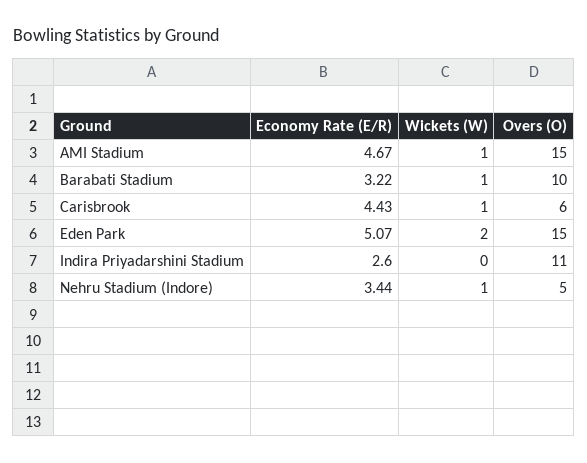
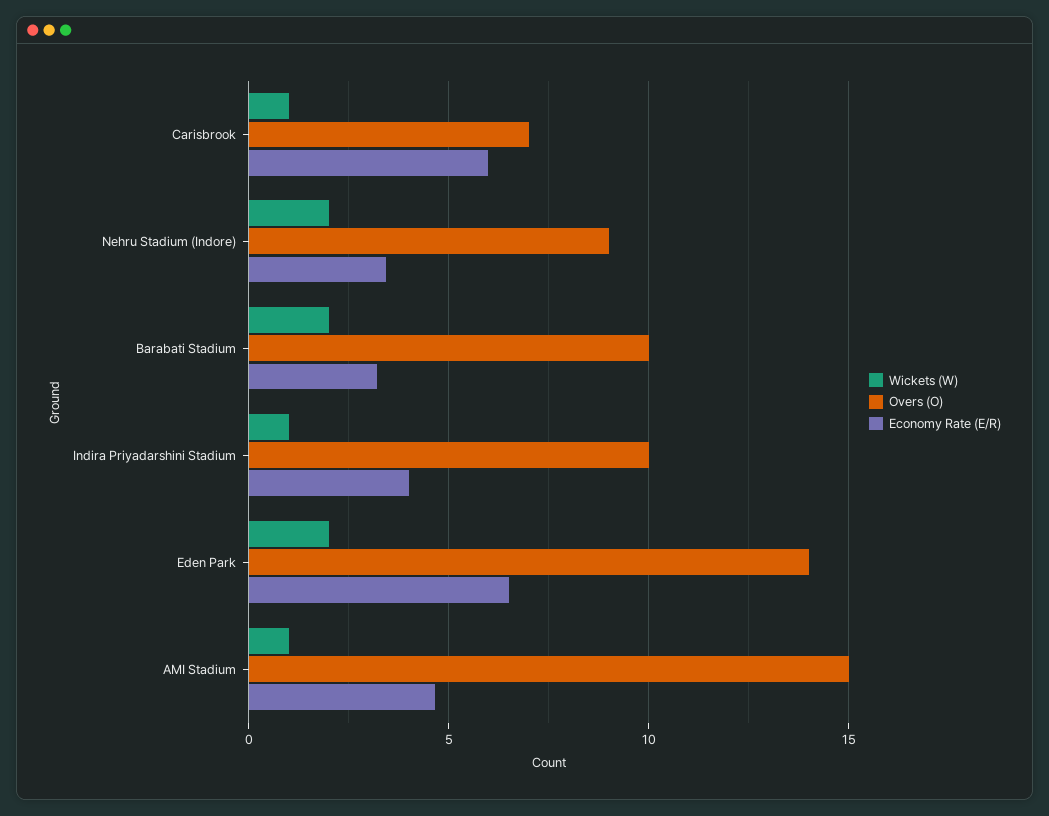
  {
    "Economy Rate (E/R)": {
      "AMI Stadium": 4.67,
      "Barabati Stadium": 3.22,
-     "Carisbrook": 4.43,
+     "Carisbrook": 6,
-     "Eden Park": 5.07,
+     "Eden Park": 6.5,
-     "Indira Priyadarshini Stadium": 2.6,
+     "Indira Priyadarshini Stadium": 4,
      "Nehru Stadium (Indore)": 3.44
    },
    "Wickets (W)": {
      "AMI Stadium": 1,
-     "Barabati Stadium": 1,
+     "Barabati Stadium": 2,
      "Carisbrook": 1,
      "Eden Park": 2,
-     "Indira Priyadarshini Stadium": 0,
+     "Indira Priyadarshini Stadium": 1,
-     "Nehru Stadium (Indore)": 1
+     "Nehru Stadium (Indore)": 2
    },
    "Overs (O)": {
      "AMI Stadium": 15,
      "Barabati Stadium": 10,
-     "Carisbrook": 6,
+     "Carisbrook": 7,
-     "Eden Park": 15,
+     "Eden Park": 14,
-     "Indira Priyadarshini Stadium": 11,
+     "Indira Priyadarshini Stadium": 10,
-     "Nehru Stadium (Indore)": 5
+     "Nehru Stadium (Indore)": 9
    }
  }

